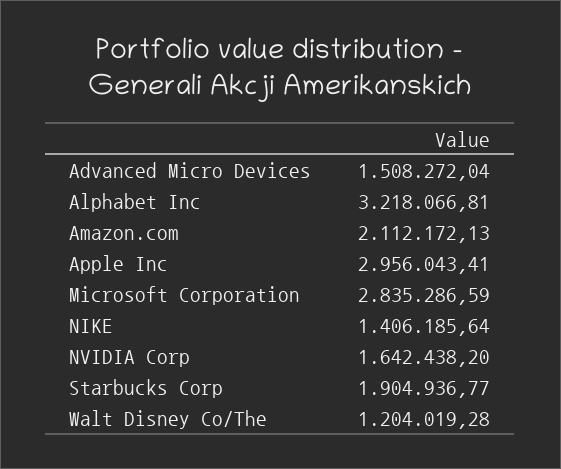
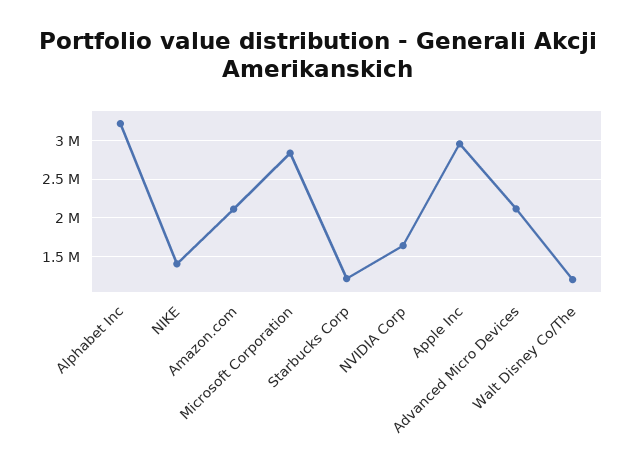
  {
-   "Advanced Micro Devices": 1508272.04,
+   "Advanced Micro Devices": 2100000,
    "Alphabet Inc": 3218066.81,
    "Amazon.com": 2112172.13,
    "Apple Inc": 2956043.41,
    "Microsoft Corporation": 2835286.59,
    "NIKE": 1406185.64,
    "NVIDIA Corp": 1642438.2,
-   "Starbucks Corp": 1904936.77,
+   "Starbucks Corp": 1200000,
    "Walt Disney Co/The": 1204019.28
  }

